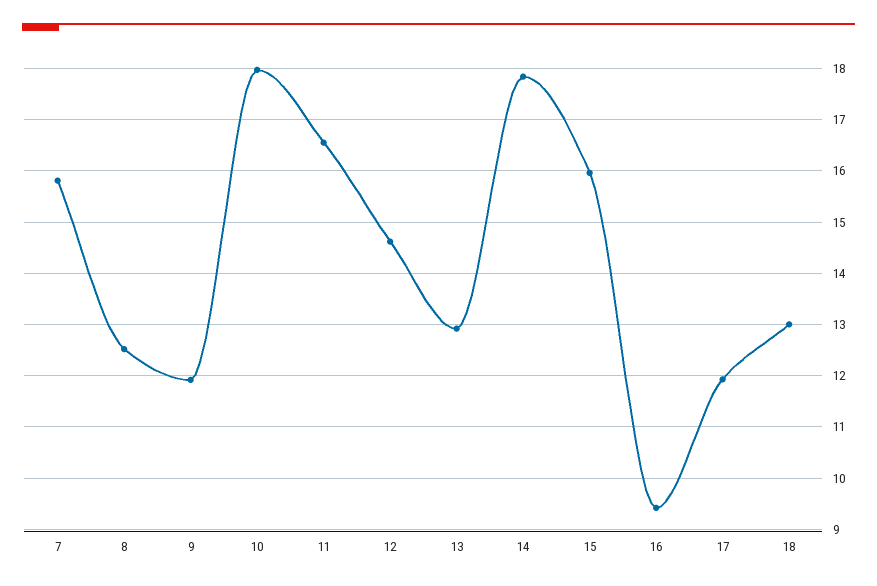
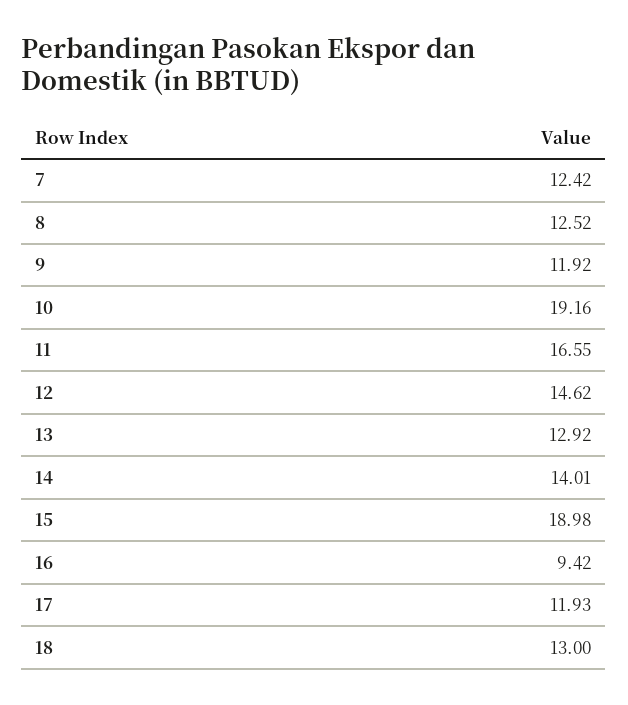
  {
-   "7": 15.8,
+   "7": 12.42,
    "8": 12.52,
    "9": 11.92,
-   "10": 18,
+   "10": 19.16,
    "11": 16.55,
    "12": 14.62,
    "13": 12.92,
-   "14": 17.8,
+   "14": 14.01,
-   "15": 16,
+   "15": 18.98,
    "16": 9.42,
    "17": 11.93,
    "18": 13
  }

